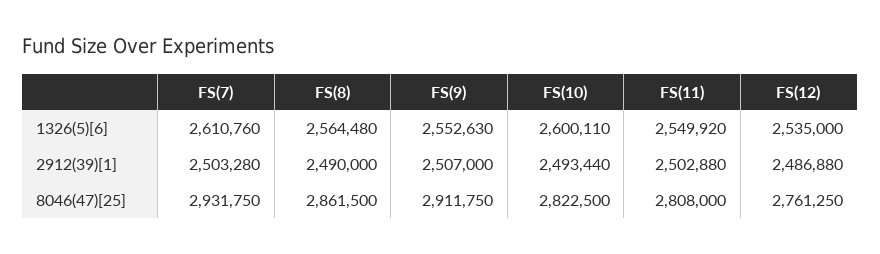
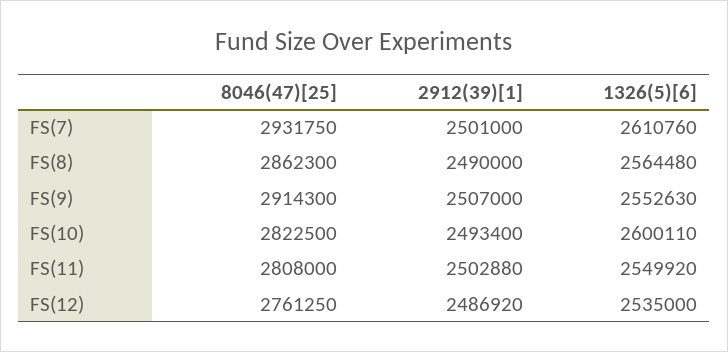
  {
    "FS(7)": {
      "1326(5)[6]": 2610760,
-     "2912(39)[1]": 2503280,
+     "2912(39)[1]": 2501000,
      "8046(47)[25]": 2931750
    },
    "FS(8)": {
      "1326(5)[6]": 2564480,
      "2912(39)[1]": 2490000,
-     "8046(47)[25]": 2861500
+     "8046(47)[25]": 2862300
    },
    "FS(9)": {
      "1326(5)[6]": 2552630,
      "2912(39)[1]": 2507000,
-     "8046(47)[25]": 2911750
+     "8046(47)[25]": 2914300
    },
    "FS(10)": {
      "1326(5)[6]": 2600110,
-     "2912(39)[1]": 2493440,
+     "2912(39)[1]": 2493400,
      "8046(47)[25]": 2822500
    },
    "FS(11)": {
      "1326(5)[6]": 2549920,
      "2912(39)[1]": 2502880,
      "8046(47)[25]": 2808000
    },
    "FS(12)": {
      "1326(5)[6]": 2535000,
-     "2912(39)[1]": 2486880,
+     "2912(39)[1]": 2486920,
      "8046(47)[25]": 2761250
    }
  }

